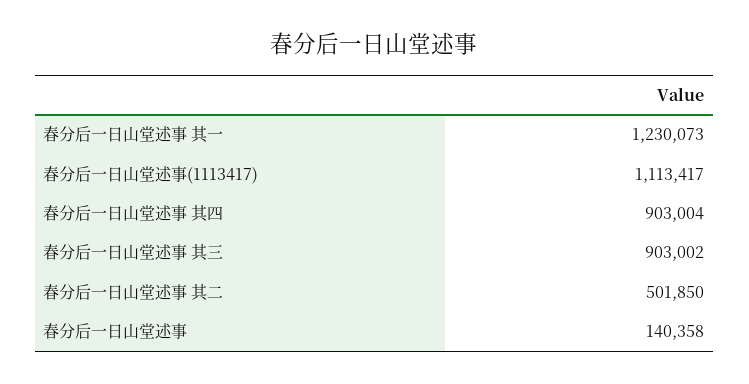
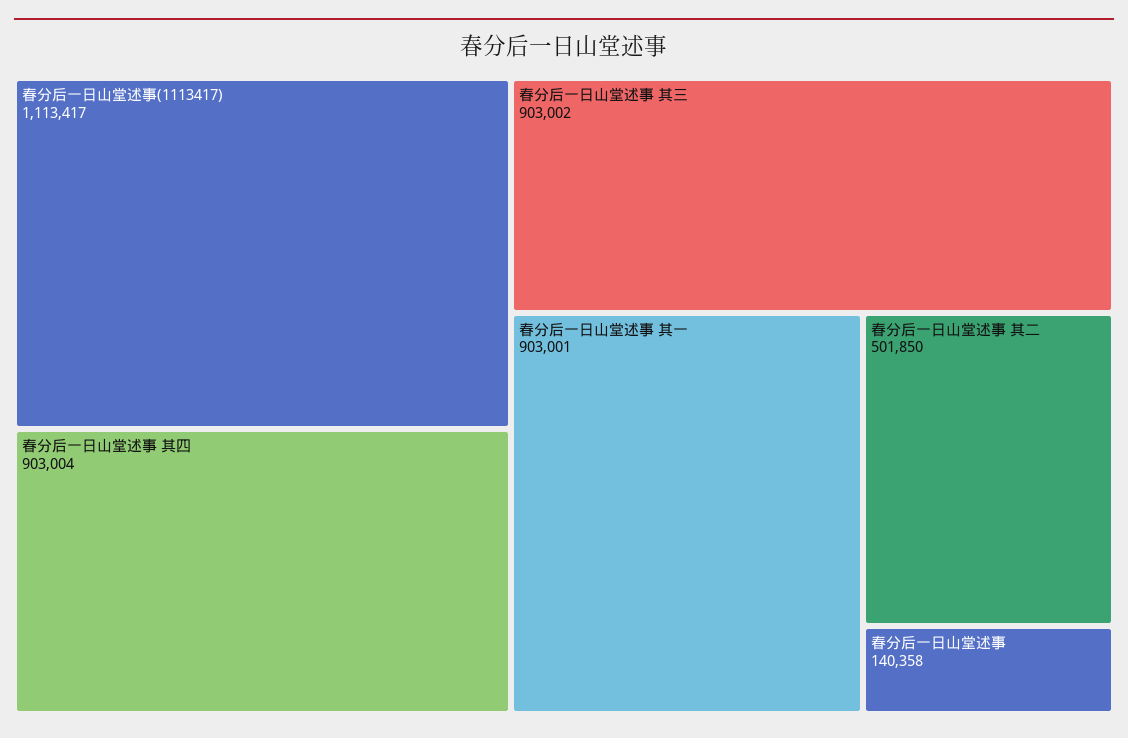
  {
-   "春分后一日山堂述事 其一": 1230073,
+   "春分后一日山堂述事 其一": 903001,
    "春分后一日山堂述事(1113417)": 1113417,
    "春分后一日山堂述事 其四": 903004,
    "春分后一日山堂述事 其三": 903002,
    "春分后一日山堂述事 其二": 501850,
    "春分后一日山堂述事": 140358
  }

